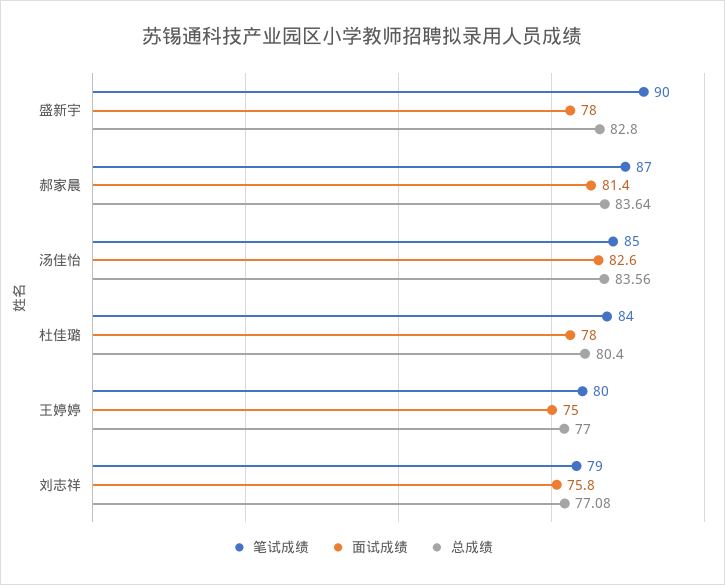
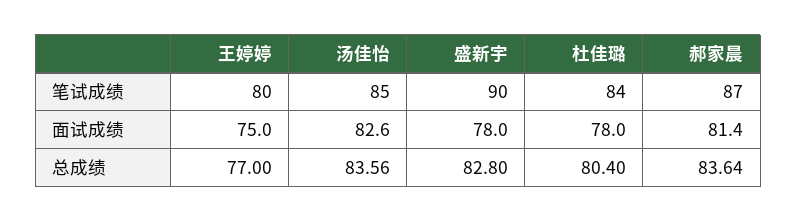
  {
    "笔试成绩": {
      "盛新宇": 90,
      "郝家晨": 87,
      "汤佳怡": 85,
      "杜佳璐": 84,
-     "王婷婷": 80,
+     "王婷婷": 80
-     "刘志祥": 79
    },
    "面试成绩": {
      "盛新宇": 78,
      "郝家晨": 81.4,
      "汤佳怡": 82.6,
      "杜佳璐": 78,
-     "王婷婷": 75,
+     "王婷婷": 75
-     "刘志祥": 75.8
    },
    "总成绩": {
      "盛新宇": 82.8,
      "郝家晨": 83.64,
      "汤佳怡": 83.56,
      "杜佳璐": 80.4,
-     "王婷婷": 77,
+     "王婷婷": 77
-     "刘志祥": 77.08
    }
  }

